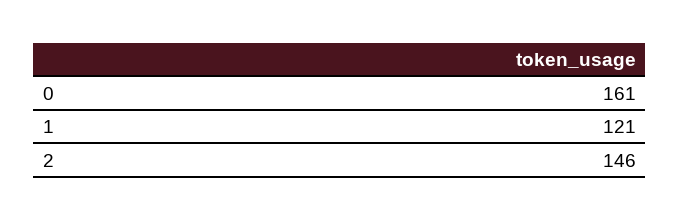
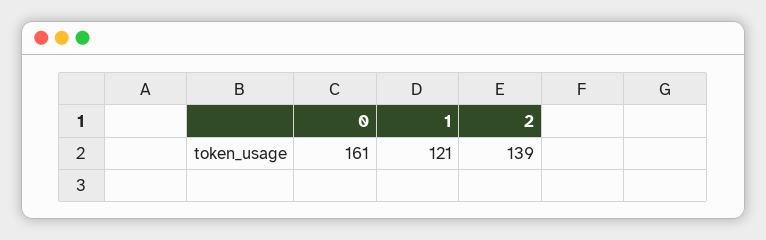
  {
    "0": 161,
    "1": 121,
-   "2": 146
+   "2": 139
  }

